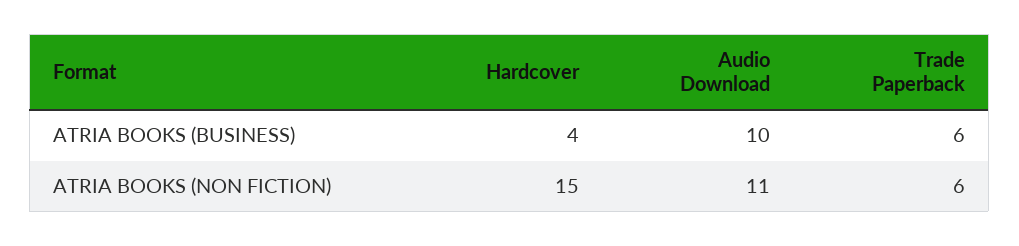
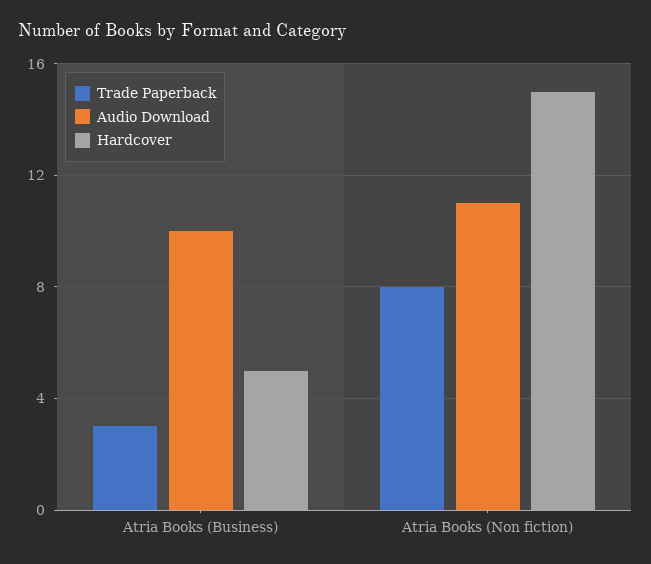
  {
    "Hardcover": {
-     "ATRIA BOOKS (BUSINESS)": 4,
+     "ATRIA BOOKS (BUSINESS)": 5,
      "ATRIA BOOKS (NON FICTION)": 15
    },
    "Audio Download": {
      "ATRIA BOOKS (BUSINESS)": 10,
      "ATRIA BOOKS (NON FICTION)": 11
    },
    "Trade Paperback": {
-     "ATRIA BOOKS (BUSINESS)": 6,
+     "ATRIA BOOKS (BUSINESS)": 3,
-     "ATRIA BOOKS (NON FICTION)": 6
+     "ATRIA BOOKS (NON FICTION)": 8
    }
  }

